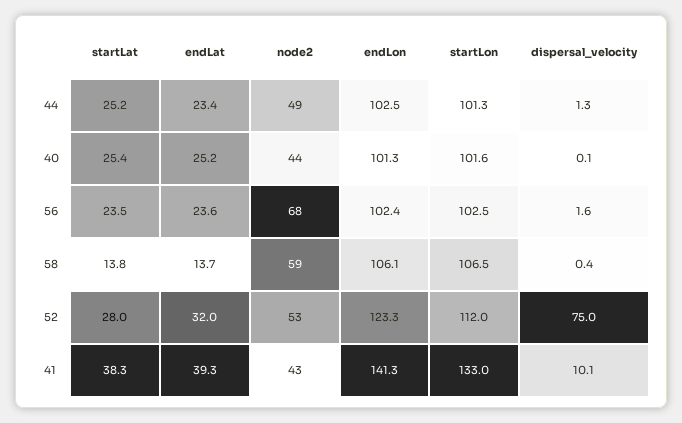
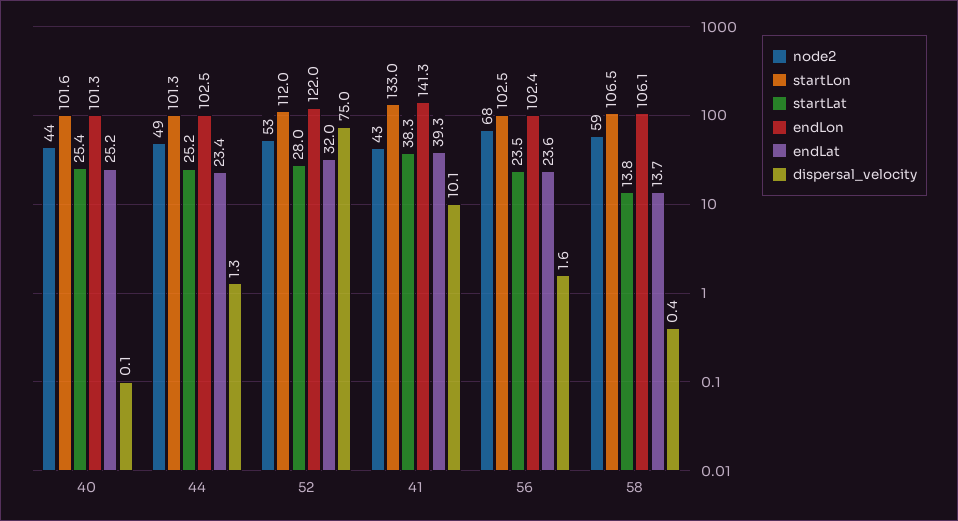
  {
    "startLat": {
      "44": 25.2,
      "40": 25.4,
      "56": 23.5,
      "58": 13.8,
      "52": 28,
      "41": 38.3
    },
    "endLat": {
      "44": 23.4,
      "40": 25.2,
      "56": 23.6,
      "58": 13.7,
      "52": 32,
      "41": 39.3
    },
    "node2": {
      "44": 49,
      "40": 44,
      "56": 68,
      "58": 59,
      "52": 53,
      "41": 43
    },
    "endLon": {
      "44": 102.5,
      "40": 101.3,
      "56": 102.4,
      "58": 106.1,
-     "52": 123.3,
+     "52": 122,
      "41": 141.3
    },
    "startLon": {
      "44": 101.3,
      "40": 101.6,
      "56": 102.5,
      "58": 106.5,
      "52": 112,
      "41": 133
    },
    "dispersal_velocity": {
      "44": 1.3,
      "40": 0.1,
      "56": 1.6,
      "58": 0.4,
      "52": 75,
      "41": 10.1
    }
  }

